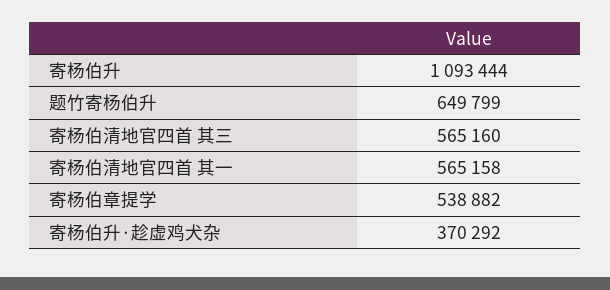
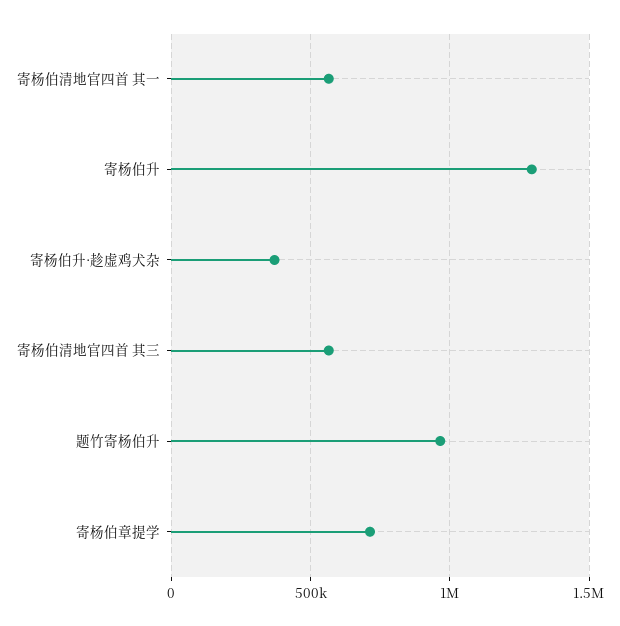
  {
-   "寄杨伯升": 1093444,
+   "寄杨伯升": 1300000,
-   "题竹寄杨伯升": 649799,
+   "题竹寄杨伯升": 950000,
    "寄杨伯清地官四首 其三": 565160,
    "寄杨伯清地官四首 其一": 565158,
-   "寄杨伯章提学": 538882,
+   "寄杨伯章提学": 700000,
    "寄杨伯升·趁虚鸡犬杂": 370292
  }

